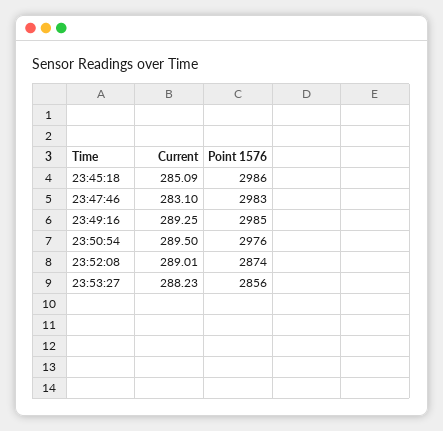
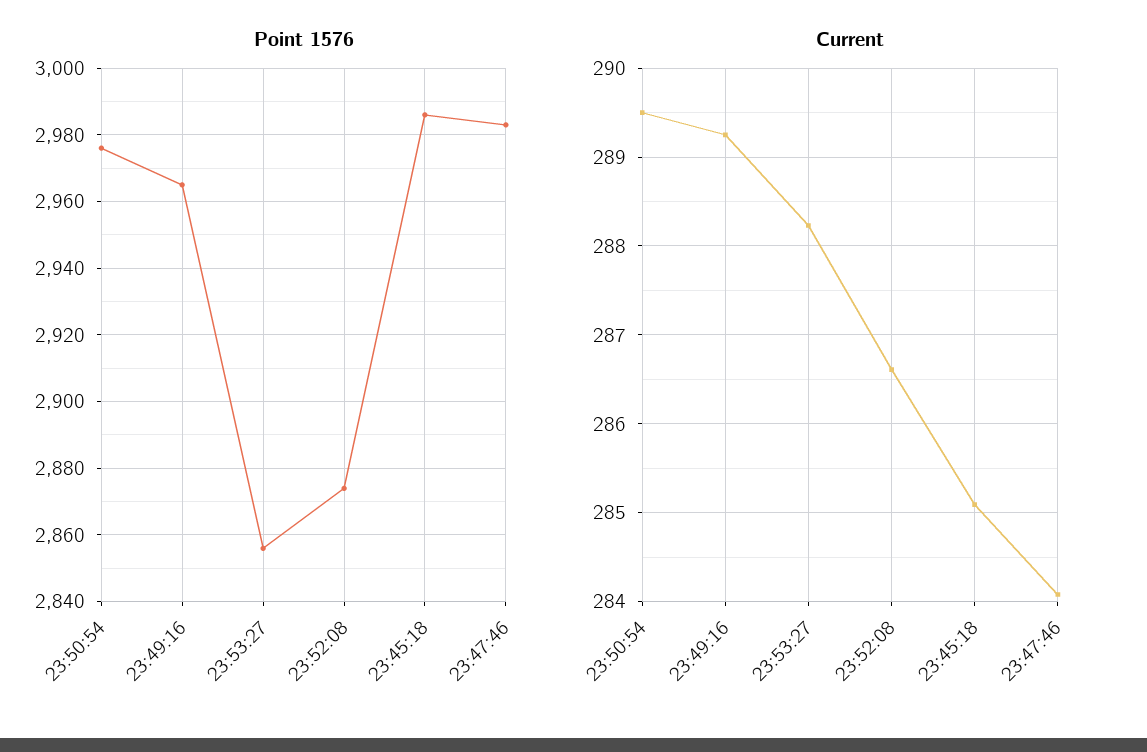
  {
    "Current": {
      "23:45:18": 285.09,
-     "23:47:46": 283.1,
+     "23:47:46": 284.1,
      "23:49:16": 289.25,
      "23:50:54": 289.5,
-     "23:52:08": 289.01,
+     "23:52:08": 286.6,
      "23:53:27": 288.23
    },
    "Point 1576": {
      "23:45:18": 2986,
      "23:47:46": 2983,
-     "23:49:16": 2985,
+     "23:49:16": 2965,
      "23:50:54": 2976,
      "23:52:08": 2874,
      "23:53:27": 2856
    }
  }

